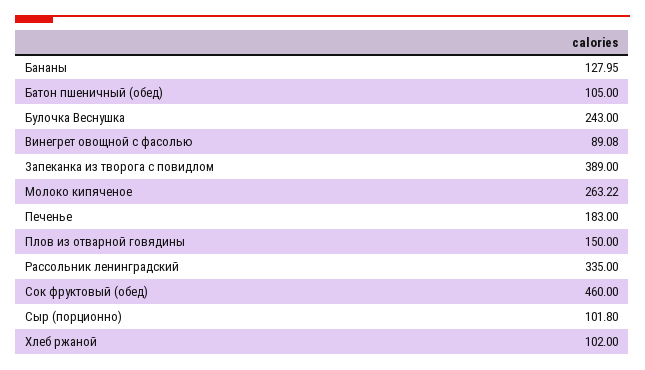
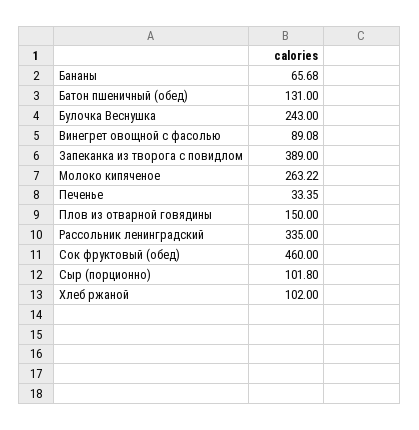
  {
-   "Бананы": 127.95,
+   "Бананы": 65.68,
-   "Батон пшеничный (обед)": 105,
+   "Батон пшеничный (обед)": 131,
    "Булочка Веснушка": 243,
    "Винегрет овощной с фасолью": 89.08,
    "Запеканка из творога с повидлом": 389,
    "Молоко кипяченое": 263.22,
-   "Печенье": 183,
+   "Печенье": 33.35,
    "Плов из отварной говядины": 150,
    "Рассольник ленинградский": 335,
    "Сок фруктовый (обед)": 460,
    "Сыр (порционно)": 101.8,
    "Хлеб ржаной": 102
  }

